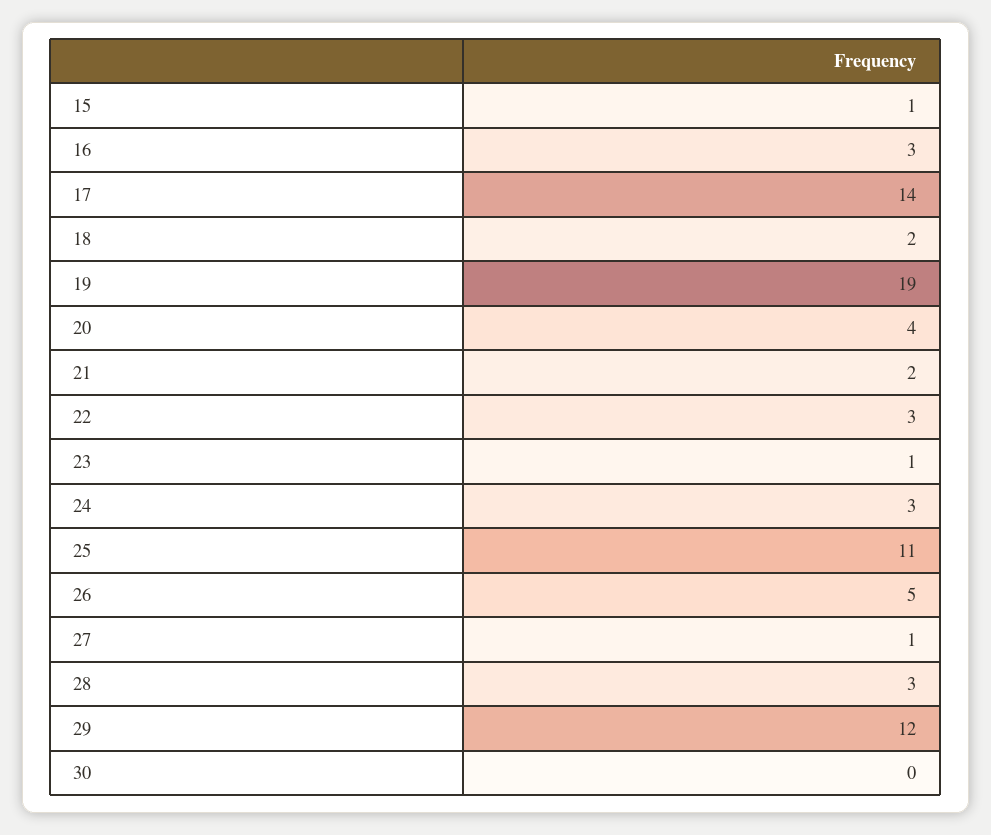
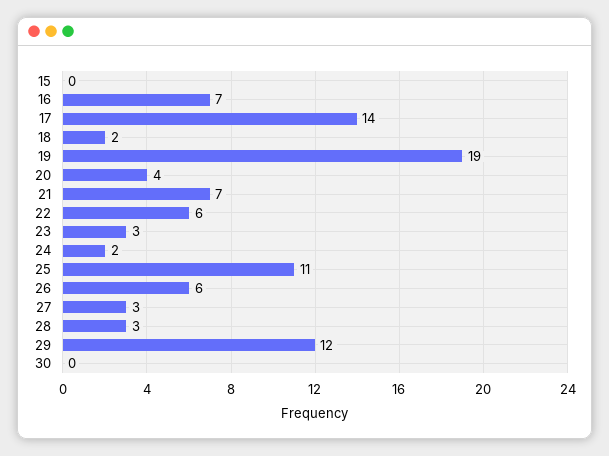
  {
-   "15": 1,
+   "15": 0,
-   "16": 3,
+   "16": 7,
    "17": 14,
    "18": 2,
    "19": 19,
    "20": 4,
-   "21": 2,
+   "21": 7,
-   "22": 3,
+   "22": 6,
-   "23": 1,
+   "23": 3,
-   "24": 3,
+   "24": 2,
    "25": 11,
-   "26": 5,
+   "26": 6,
-   "27": 1,
+   "27": 3,
    "28": 3,
    "29": 12,
    "30": 0
  }

